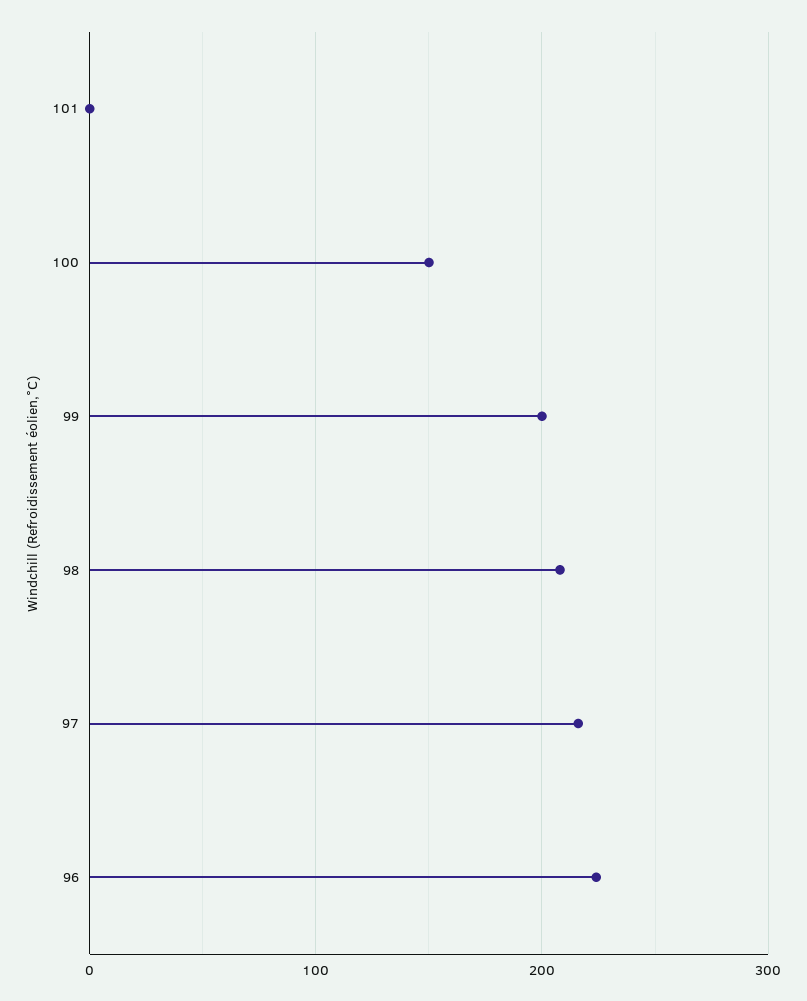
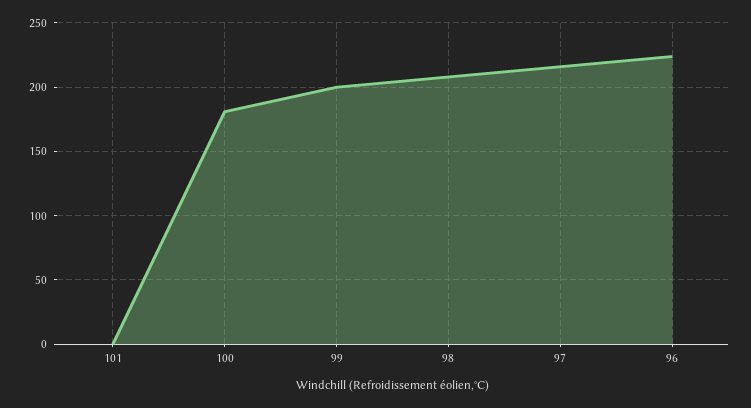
  {
    "101": 0,
-   "100": 150,
+   "100": 180,
    "99": 200,
    "98": 210,
    "97": 215,
    "96": 225
  }

